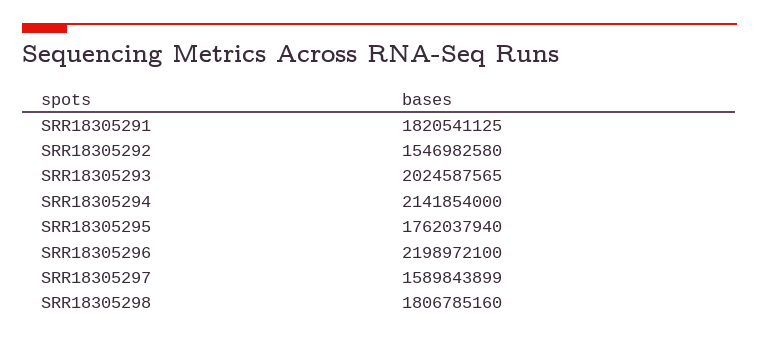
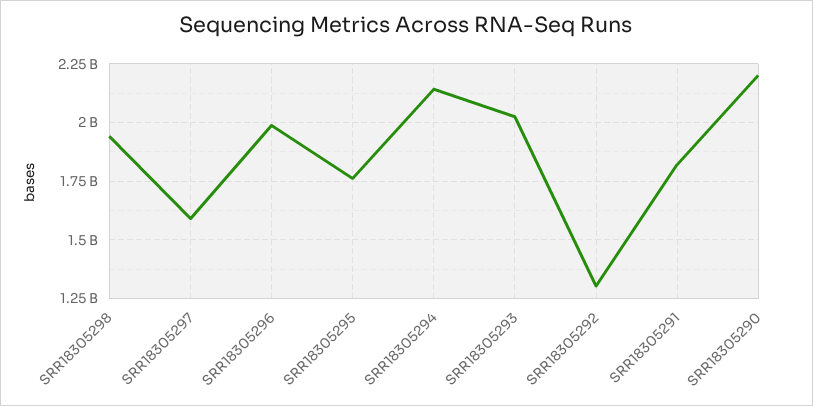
  {
    "SRR18305291": 1820541125,
-   "SRR18305292": 1546982580,
+   "SRR18305292": 1300000000,
    "SRR18305293": 2024587565,
    "SRR18305294": 2141854000,
    "SRR18305295": 1762037940,
-   "SRR18305296": 2198972100,
+   "SRR18305296": 2000000000,
    "SRR18305297": 1589843899,
-   "SRR18305298": 1806785160
+   "SRR18305298": 1950000000,
+   "SRR18305290": 2200000000
  }

